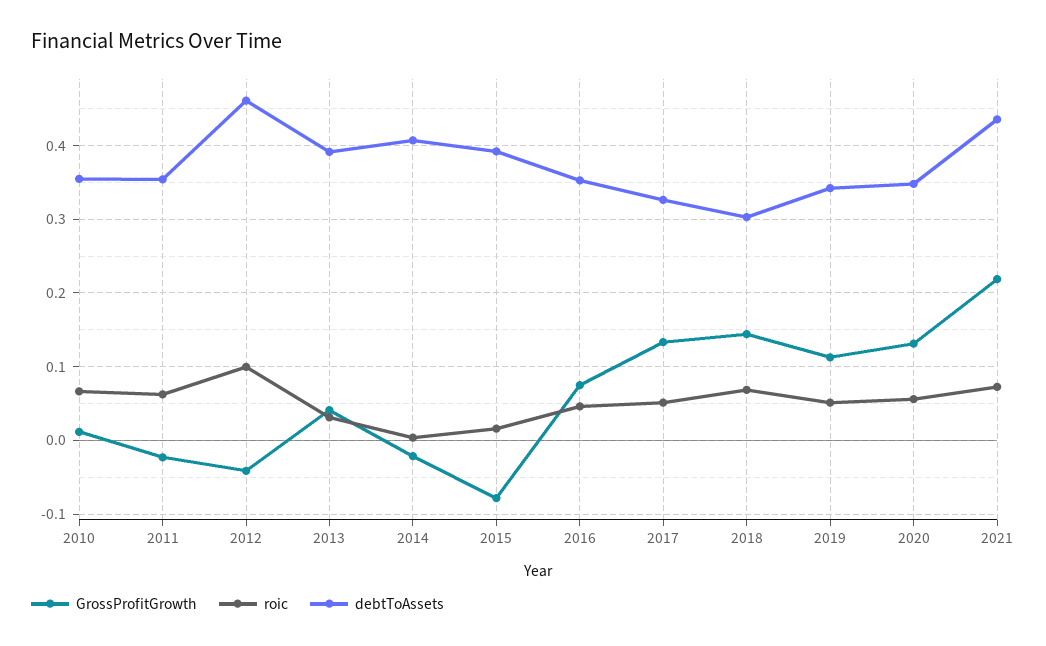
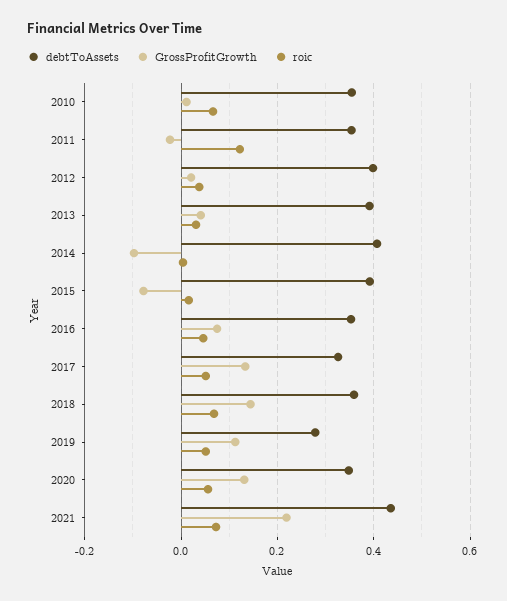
  {
    "GrossProfitGrowth": {
      "2010": 0.01,
      "2011": -0.02,
-     "2012": -0.04,
+     "2012": 0.02,
      "2013": 0.04,
-     "2014": -0.02,
+     "2014": -0.1,
      "2015": -0.08,
      "2016": 0.07,
      "2017": 0.13,
      "2018": 0.14,
      "2019": 0.11,
      "2020": 0.13,
      "2021": 0.22
    },
    "roic": {
      "2010": 0.07,
-     "2011": 0.06,
+     "2011": 0.12,
-     "2012": 0.1,
+     "2012": 0.04,
      "2013": 0.03,
      "2014": 0,
      "2015": 0.02,
      "2016": 0.05,
      "2017": 0.05,
      "2018": 0.07,
      "2019": 0.05,
      "2020": 0.06,
      "2021": 0.07
    },
    "debtToAssets": {
      "2010": 0.35,
      "2011": 0.35,
-     "2012": 0.46,
+     "2012": 0.4,
      "2013": 0.39,
      "2014": 0.41,
      "2015": 0.39,
      "2016": 0.35,
      "2017": 0.33,
-     "2018": 0.3,
+     "2018": 0.36,
-     "2019": 0.34,
+     "2019": 0.28,
      "2020": 0.35,
      "2021": 0.44
    }
  }

